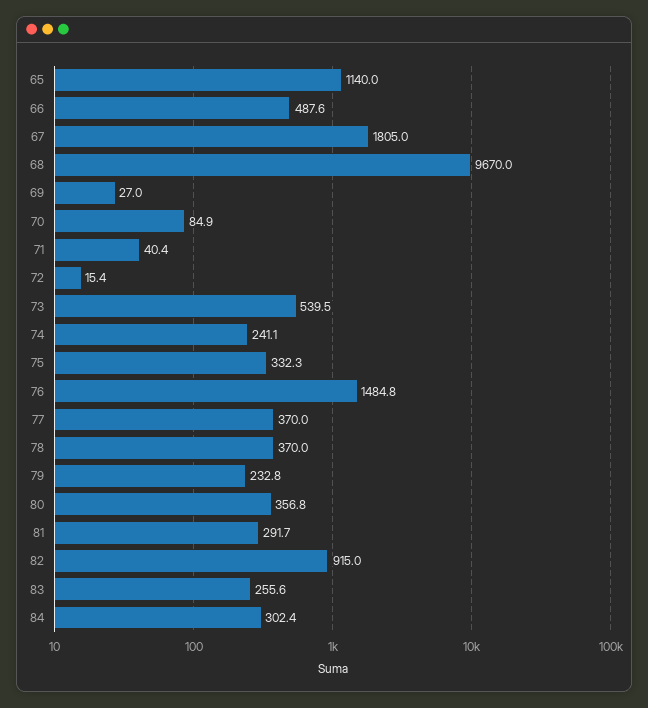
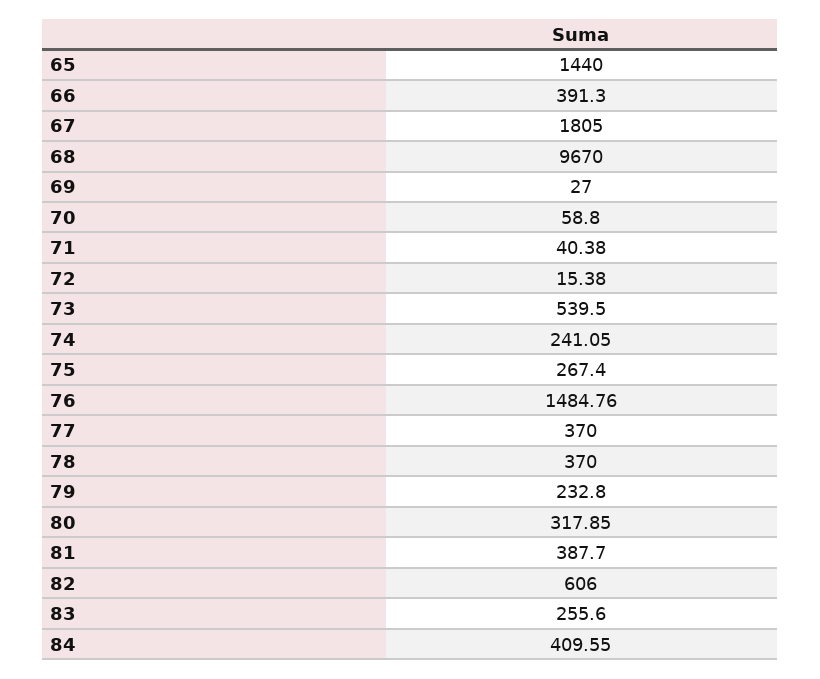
  {
-   "65": 1140,
+   "65": 1440,
-   "66": 487.6,
+   "66": 391.3,
    "67": 1805,
    "68": 9670,
    "69": 27,
-   "70": 84.9,
+   "70": 58.8,
    "71": 40.38,
    "72": 15.38,
    "73": 539.5,
    "74": 241.05,
-   "75": 332.3,
+   "75": 267.4,
    "76": 1484.76,
    "77": 370,
    "78": 370,
    "79": 232.8,
-   "80": 356.8,
+   "80": 317.85,
-   "81": 291.7,
+   "81": 387.7,
-   "82": 915,
+   "82": 606,
    "83": 255.6,
-   "84": 302.4
+   "84": 409.55
  }

